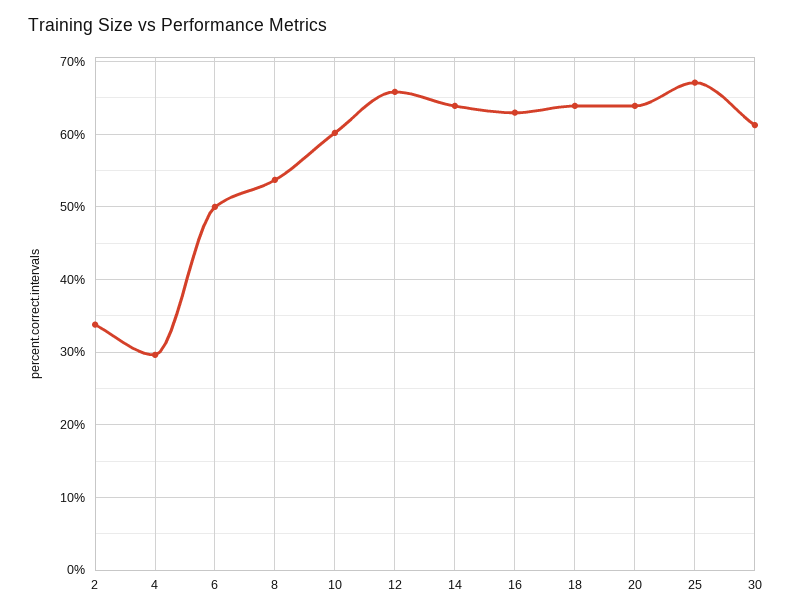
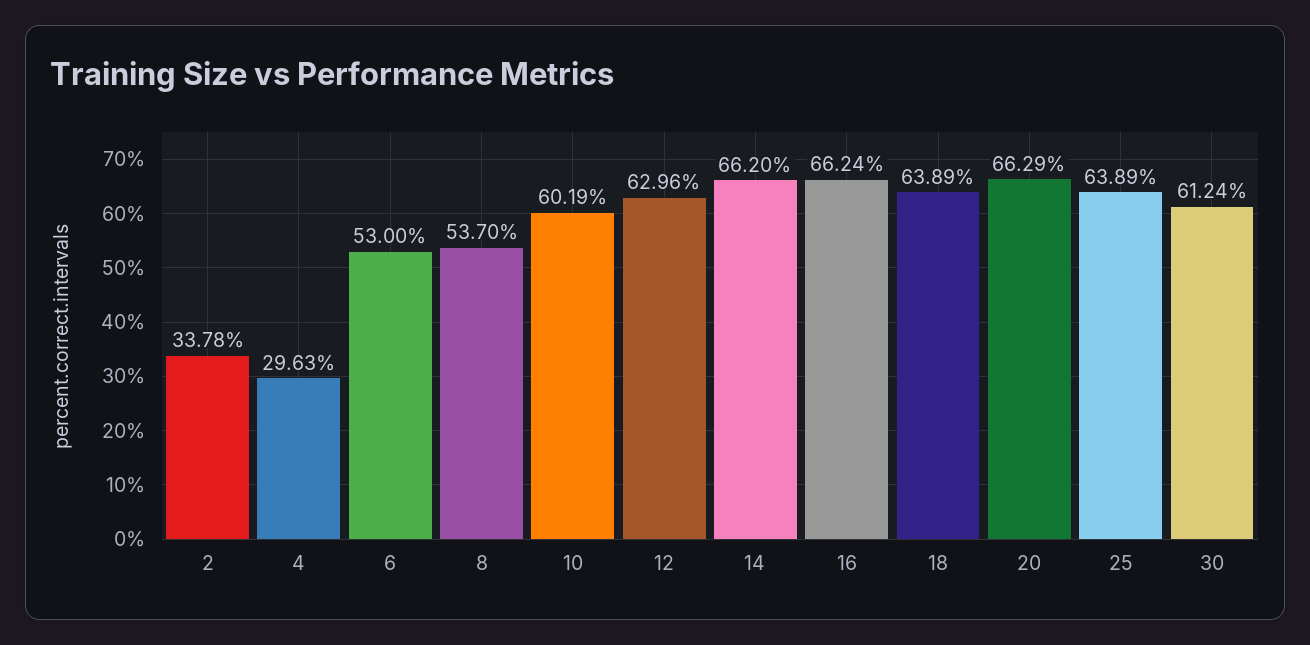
  {
    "2": 33.78,
    "4": 29.63,
-   "6": 50,
+   "6": 53,
    "8": 53.7,
    "10": 60.19,
-   "12": 66,
+   "12": 62.96,
-   "14": 64,
+   "14": 66.2,
-   "16": 63,
+   "16": 66.24,
    "18": 63.89,
-   "20": 64,
+   "20": 66.29,
-   "25": 67,
+   "25": 63.89,
    "30": 61.24
  }

